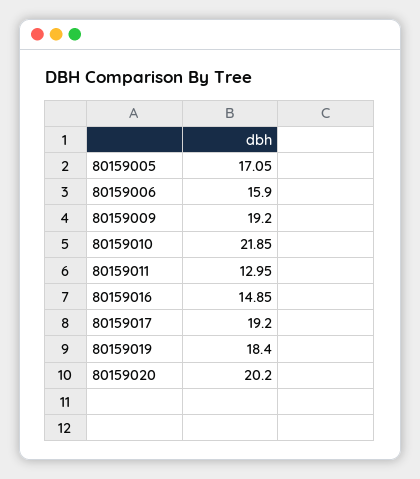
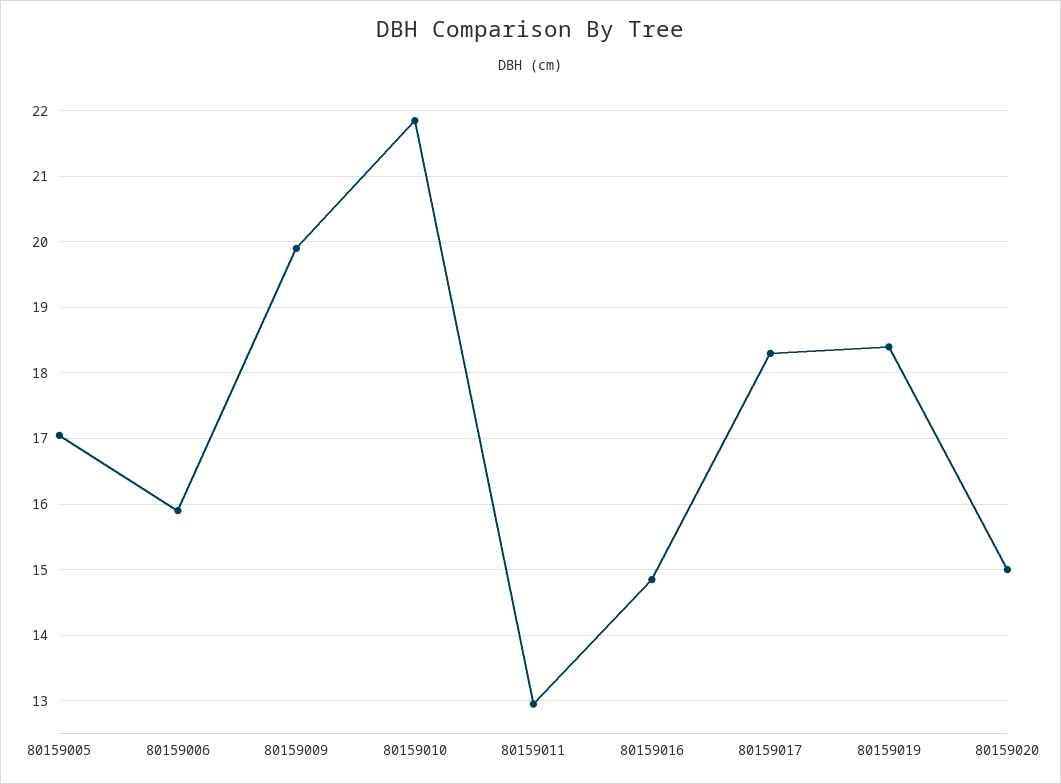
  {
    "80159005": 17.05,
    "80159006": 15.9,
-   "80159009": 19.2,
+   "80159009": 19.9,
    "80159010": 21.85,
    "80159011": 12.95,
    "80159016": 14.85,
-   "80159017": 19.2,
+   "80159017": 18.3,
    "80159019": 18.4,
-   "80159020": 20.2
+   "80159020": 15
  }

